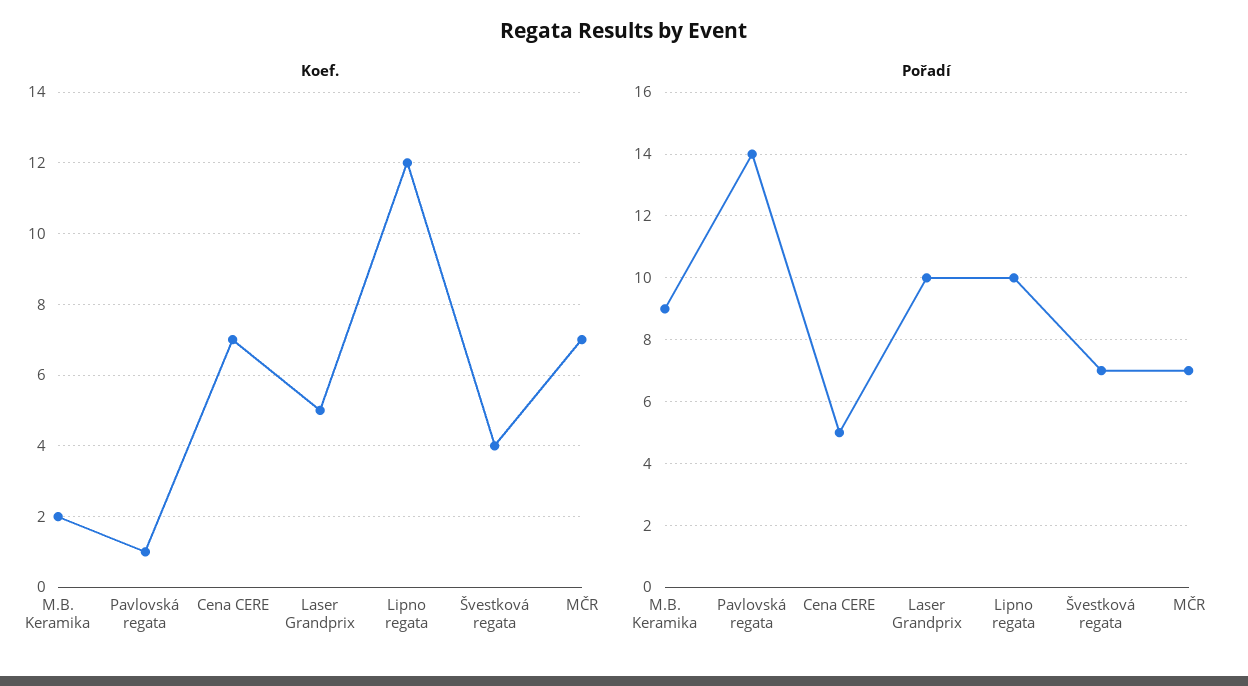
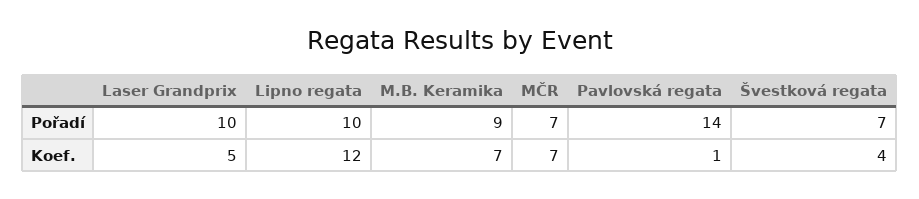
  {
    "Koef.": {
-     "M.B. Keramika": 2,
+     "M.B. Keramika": 7,
      "Pavlovská regata": 1,
-     "Cena CERE": 7,
      "Laser Grandprix": 5,
      "Lipno regata": 12,
      "Švestková regata": 4,
      "MČR": 7
    },
    "Pořadí": {
      "M.B. Keramika": 9,
      "Pavlovská regata": 14,
-     "Cena CERE": 5,
      "Laser Grandprix": 10,
      "Lipno regata": 10,
      "Švestková regata": 7,
      "MČR": 7
    }
  }

